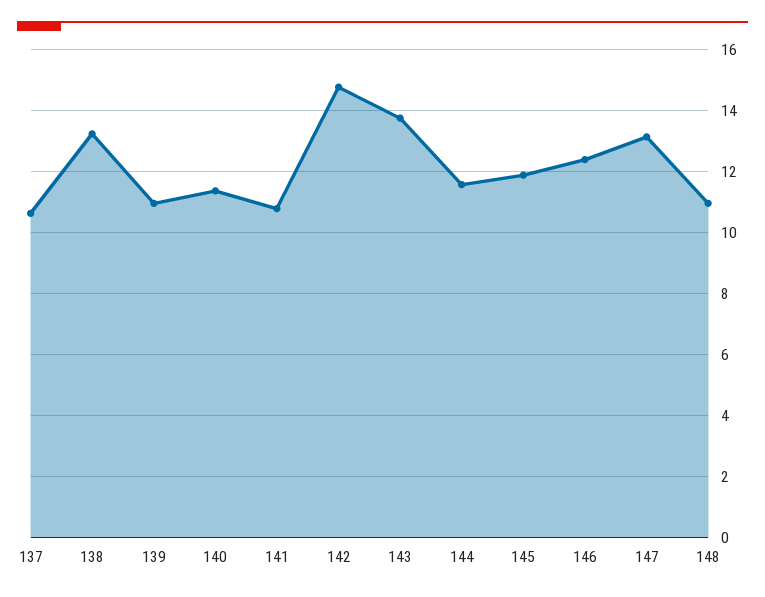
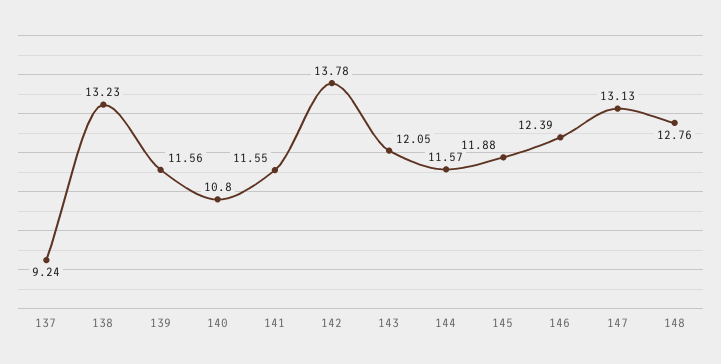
  {
-   "137": 10.6,
+   "137": 9.24,
    "138": 13.23,
-   "139": 11,
+   "139": 11.56,
-   "140": 11.4,
+   "140": 10.8,
-   "141": 10.8,
+   "141": 11.55,
-   "142": 14.8,
+   "142": 13.78,
-   "143": 13.8,
+   "143": 12.05,
    "144": 11.57,
    "145": 11.88,
    "146": 12.39,
    "147": 13.13,
-   "148": 11
+   "148": 12.76
  }

